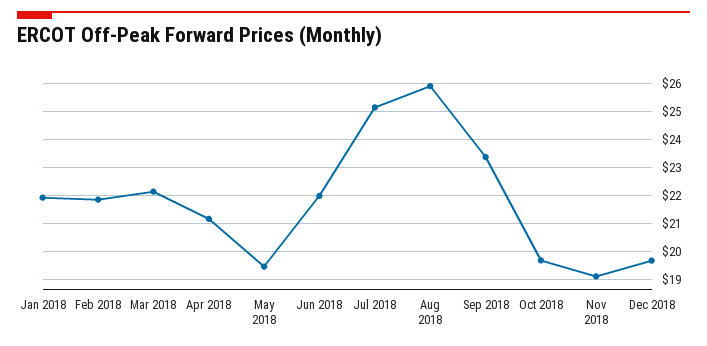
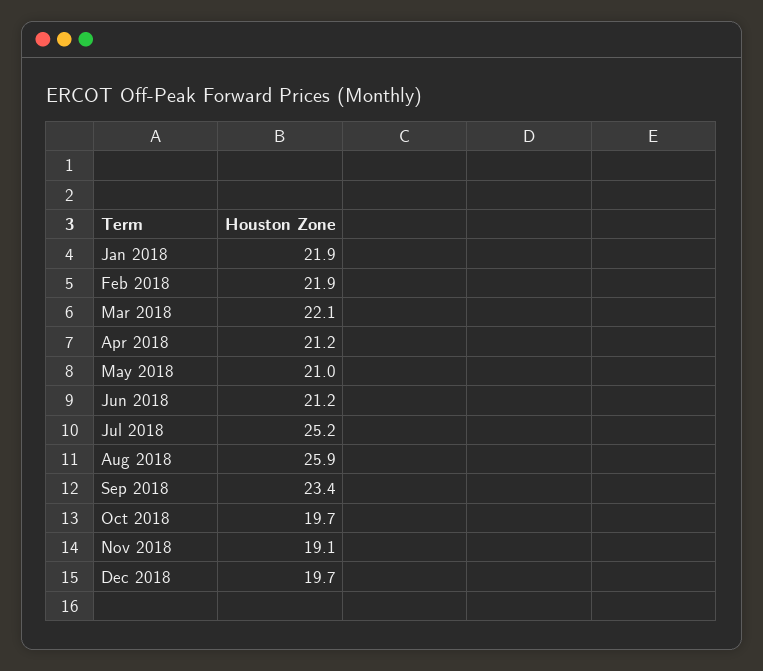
  {
    "Jan 2018": 21.9,
    "Feb 2018": 21.9,
    "Mar 2018": 22.1,
    "Apr 2018": 21.2,
-   "May 2018": 19.5,
+   "May 2018": 21,
-   "Jun 2018": 22,
+   "Jun 2018": 21.2,
    "Jul 2018": 25.2,
    "Aug 2018": 25.9,
    "Sep 2018": 23.4,
    "Oct 2018": 19.7,
    "Nov 2018": 19.1,
    "Dec 2018": 19.7
  }

